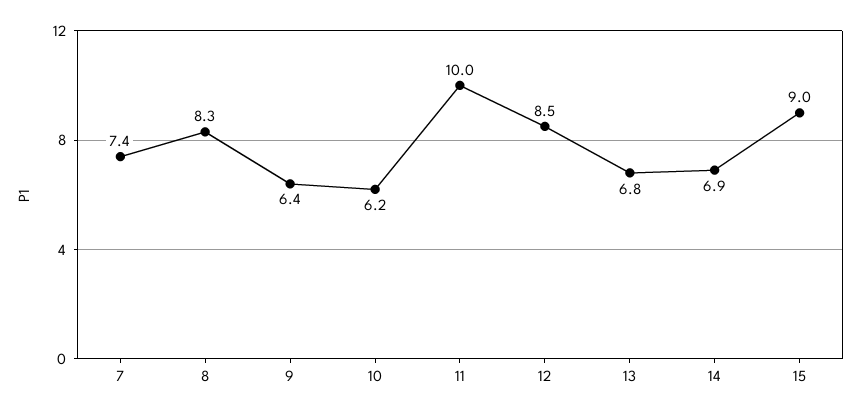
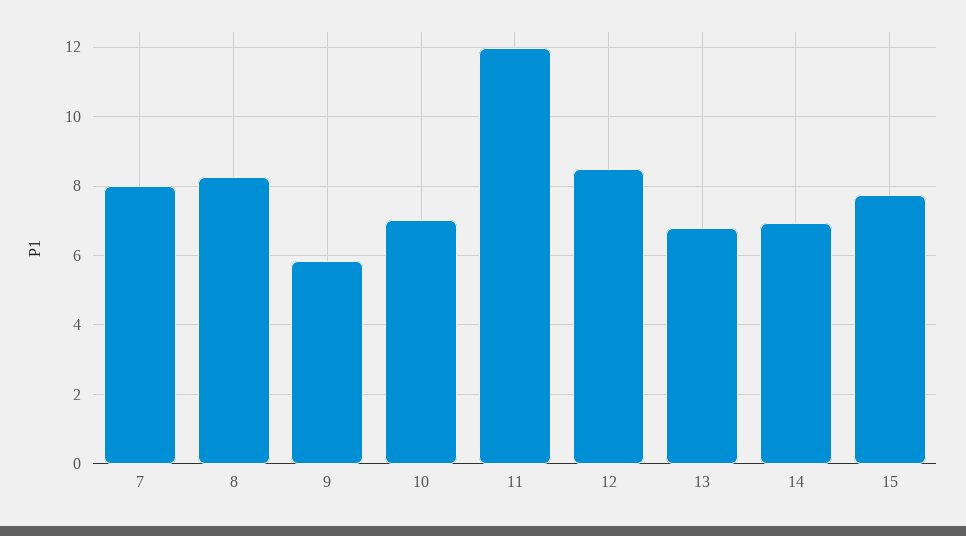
  {
-   "7": 7.4,
+   "7": 8,
    "8": 8.3,
-   "9": 6.4,
+   "9": 5.8,
-   "10": 6.2,
+   "10": 7,
-   "11": 10,
+   "11": 12,
    "12": 8.5,
    "13": 6.8,
    "14": 6.9,
-   "15": 9
+   "15": 7.8
  }

